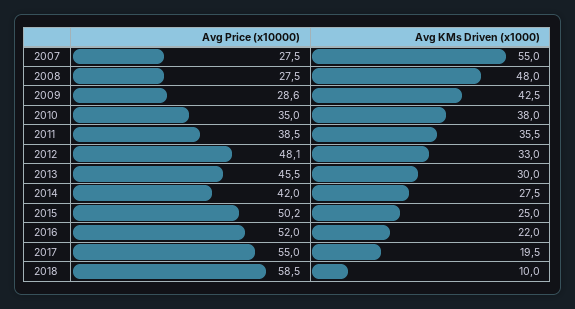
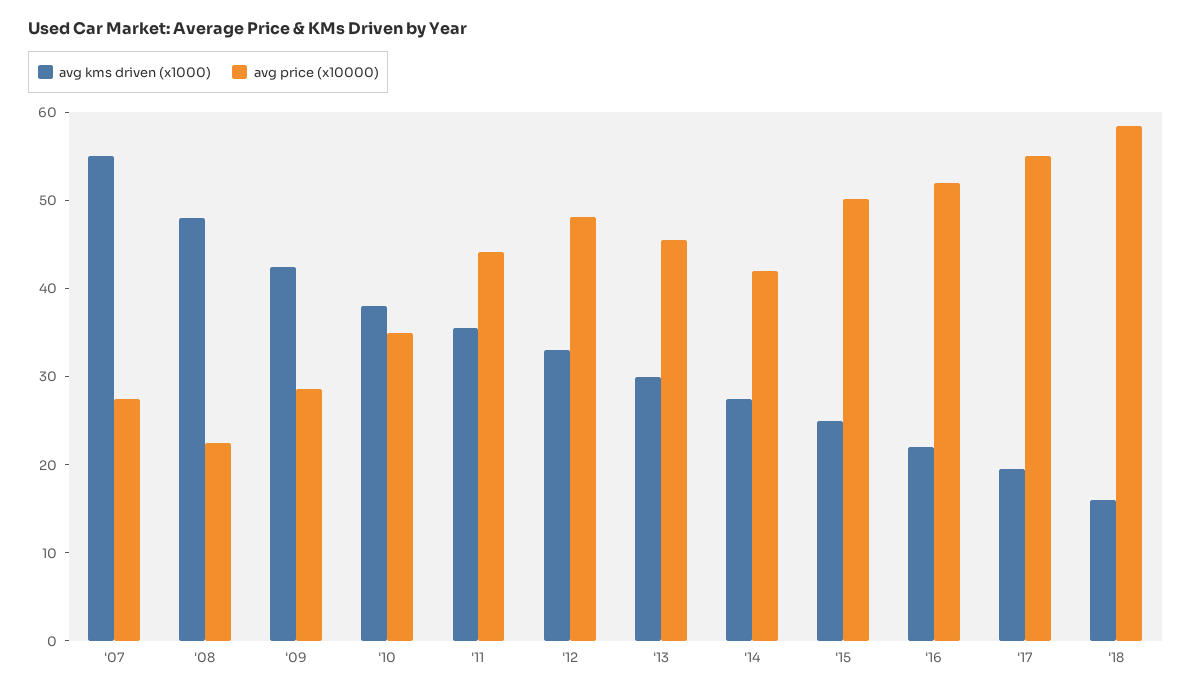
  {
    "Avg Price (x10000)": {
      "2007": 27.5,
-     "2008": 27.5,
+     "2008": 22,
      "2009": 28.6,
      "2010": 35,
-     "2011": 38.5,
+     "2011": 44,
      "2012": 48.1,
      "2013": 45.5,
      "2014": 42,
      "2015": 50.2,
      "2016": 52,
      "2017": 55,
      "2018": 58.5
    },
    "Avg KMs Driven (x1000)": {
      "2007": 55,
      "2008": 48,
      "2009": 42.5,
      "2010": 38,
      "2011": 35.5,
      "2012": 33,
      "2013": 30,
      "2014": 27.5,
      "2015": 25,
      "2016": 22,
      "2017": 19.5,
-     "2018": 10
+     "2018": 16
    }
  }

